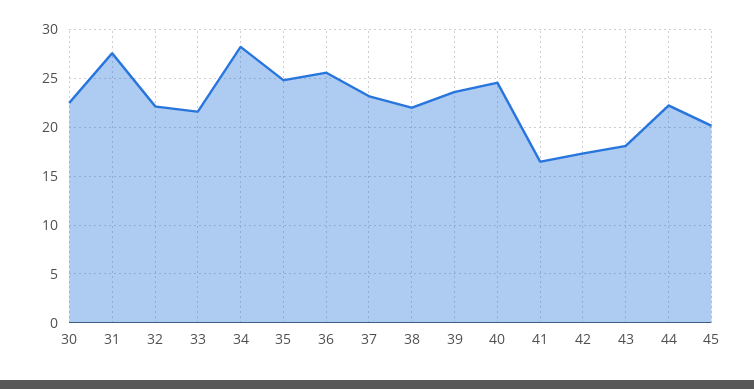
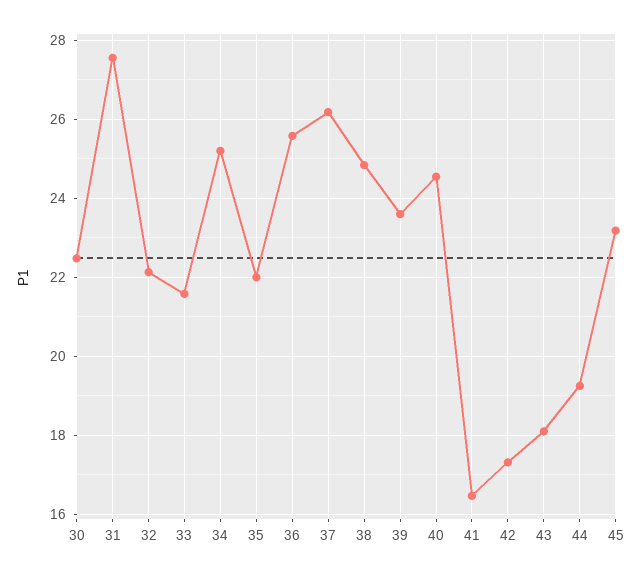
  {
    "30": 22.4,
    "31": 27.6,
    "32": 22.2,
    "33": 21.6,
-   "34": 28,
+   "34": 25.2,
-   "35": 25,
+   "35": 22,
    "36": 25.6,
-   "37": 23,
+   "37": 26.2,
-   "38": 22,
+   "38": 24.8,
    "39": 23.6,
    "40": 24.6,
    "41": 16.4,
    "42": 17.4,
    "43": 18.2,
-   "44": 22,
+   "44": 19.2,
-   "45": 20
+   "45": 23.2
  }

